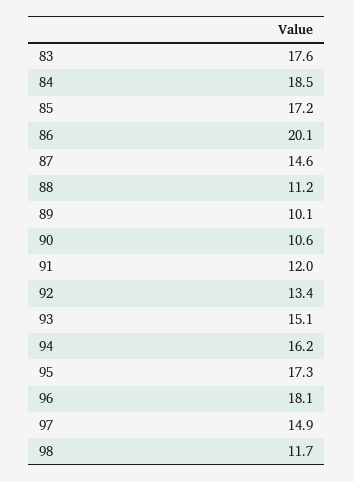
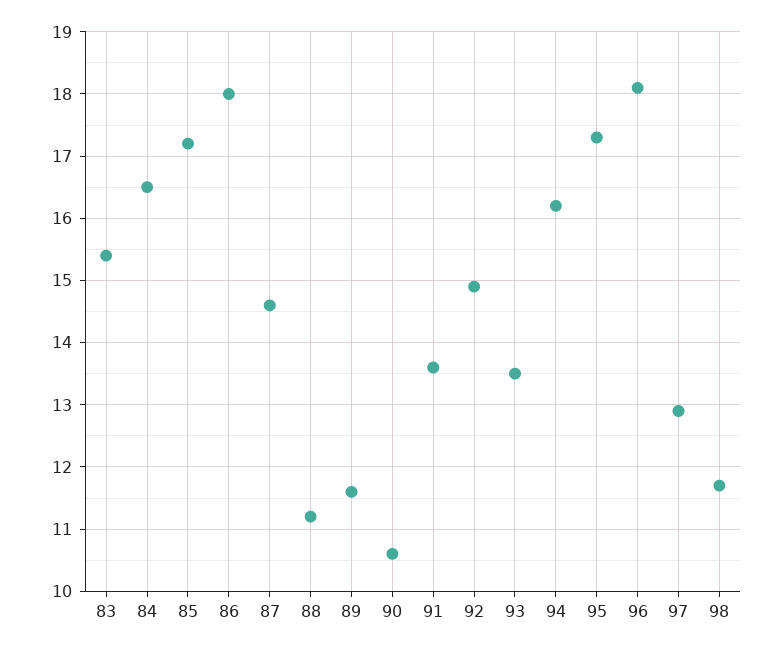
  {
-   "83": 17.6,
+   "83": 15.4,
-   "84": 18.5,
+   "84": 16.5,
    "85": 17.2,
-   "86": 20.1,
+   "86": 18,
    "87": 14.6,
    "88": 11.2,
-   "89": 10.1,
+   "89": 11.6,
    "90": 10.6,
-   "91": 12,
+   "91": 13.6,
-   "92": 13.4,
+   "92": 14.9,
-   "93": 15.1,
+   "93": 13.5,
    "94": 16.2,
    "95": 17.3,
    "96": 18.1,
-   "97": 14.9,
+   "97": 12.9,
    "98": 11.7
  }

